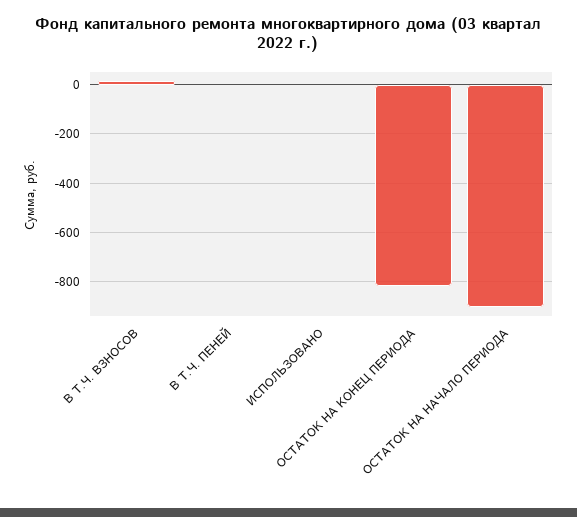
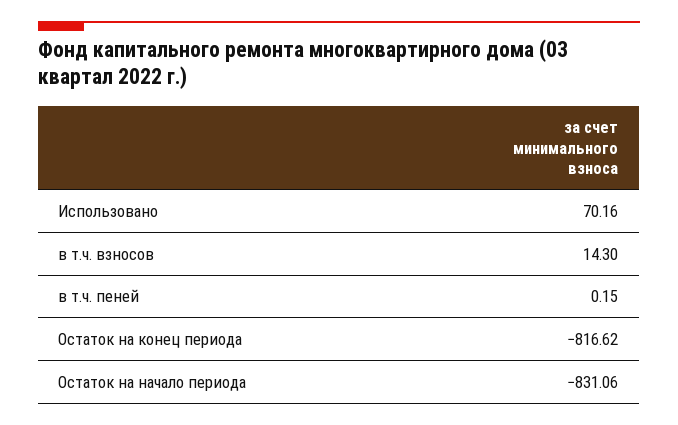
  {
    "В Т.Ч. ВЗНОСОВ": 14.3,
    "В Т.Ч. ПЕНЕЙ": 0.15,
-   "ИСПОЛЬЗОВАНО": 0,
+   "ИСПОЛЬЗОВАНО": 70.16,
    "ОСТАТОК НА КОНЕЦ ПЕРИОДА": -816.62,
-   "ОСТАТОК НА НАЧАЛО ПЕРИОДА": -900
+   "ОСТАТОК НА НАЧАЛО ПЕРИОДА": -831.06
  }

